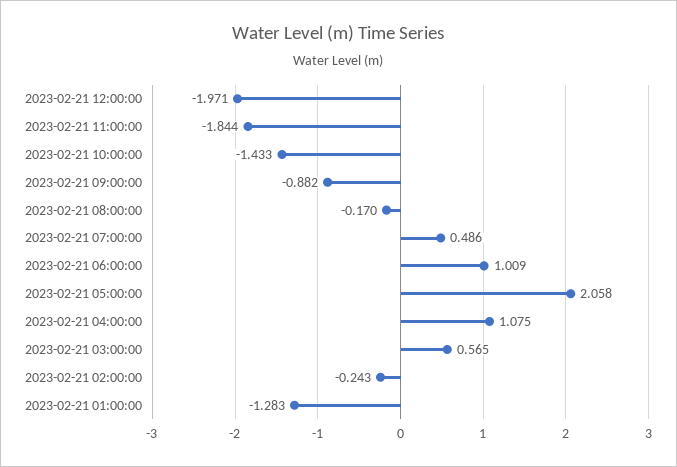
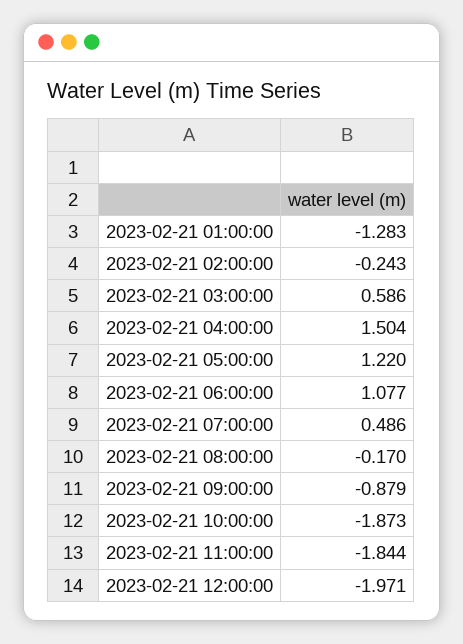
  {
    "2023-02-21 12:00:00": -1.971,
    "2023-02-21 11:00:00": -1.844,
-   "2023-02-21 10:00:00": -1.433,
+   "2023-02-21 10:00:00": -1.873,
-   "2023-02-21 09:00:00": -0.882,
+   "2023-02-21 09:00:00": -0.879,
    "2023-02-21 08:00:00": -0.17,
    "2023-02-21 07:00:00": 0.486,
-   "2023-02-21 06:00:00": 1.009,
+   "2023-02-21 06:00:00": 1.077,
-   "2023-02-21 05:00:00": 2.058,
+   "2023-02-21 05:00:00": 1.22,
-   "2023-02-21 04:00:00": 1.075,
+   "2023-02-21 04:00:00": 1.504,
-   "2023-02-21 03:00:00": 0.565,
+   "2023-02-21 03:00:00": 0.586,
    "2023-02-21 02:00:00": -0.243,
    "2023-02-21 01:00:00": -1.283
  }

